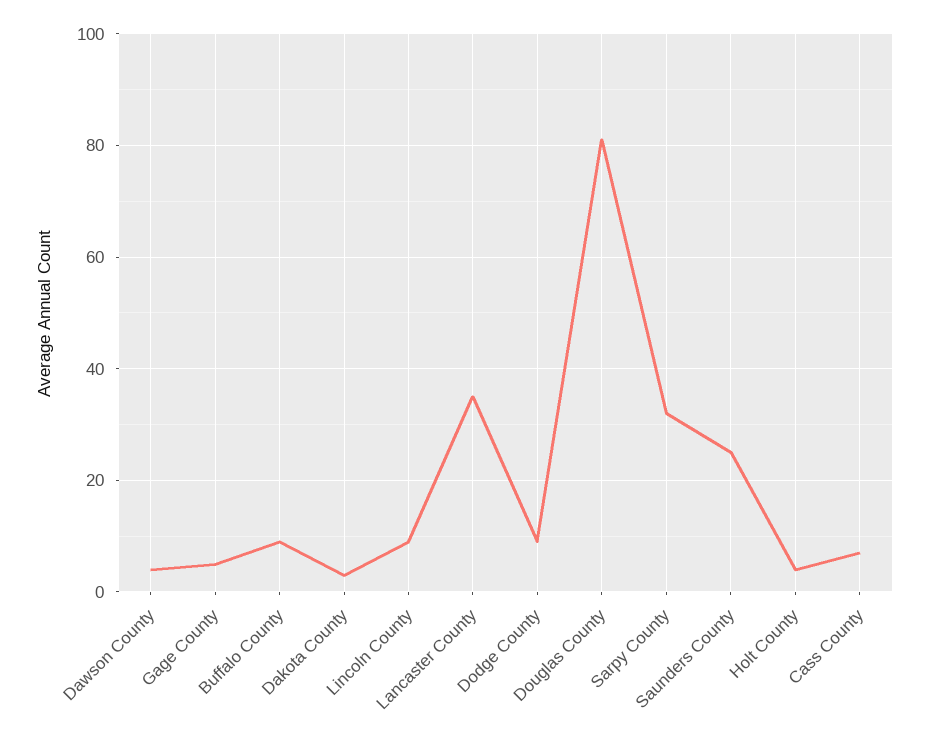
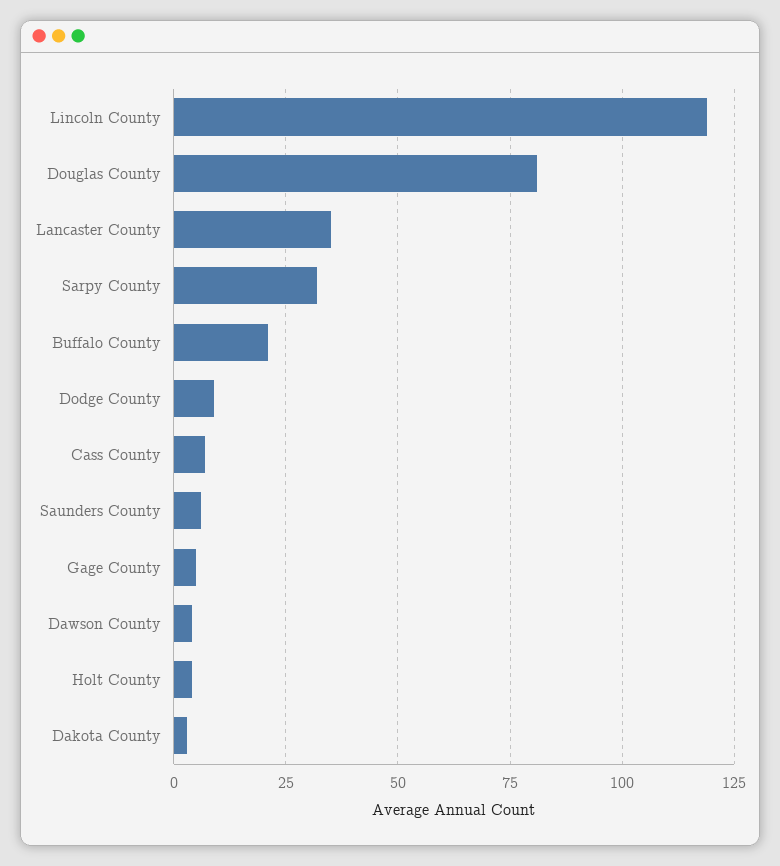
  {
    "Dawson County": 5,
    "Gage County": 5,
-   "Buffalo County": 10,
+   "Buffalo County": 20,
    "Dakota County": 5,
-   "Lincoln County": 10,
+   "Lincoln County": 120,
    "Lancaster County": 35,
    "Dodge County": 10,
    "Douglas County": 80,
    "Sarpy County": 30,
-   "Saunders County": 25,
+   "Saunders County": 5,
    "Holt County": 5,
    "Cass County": 5
  }

